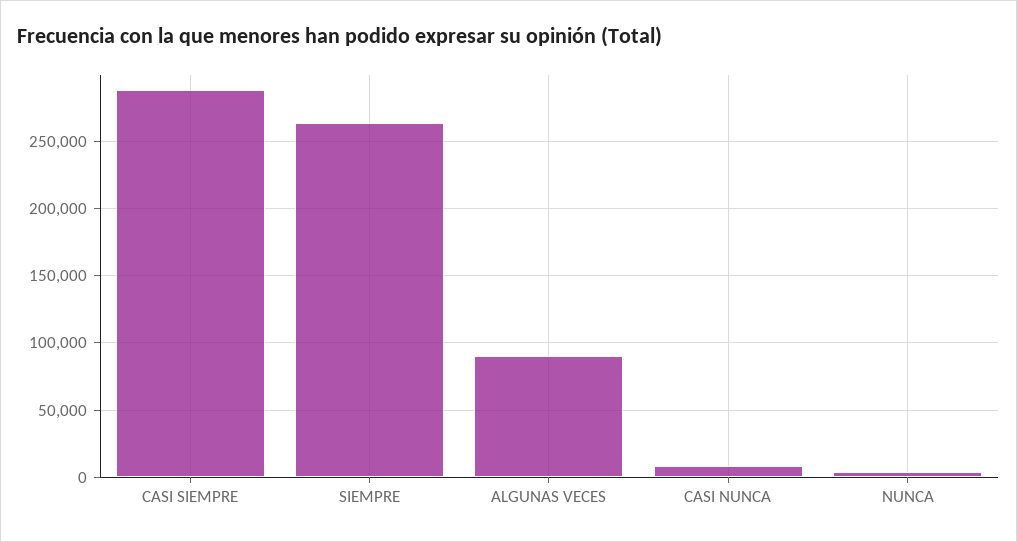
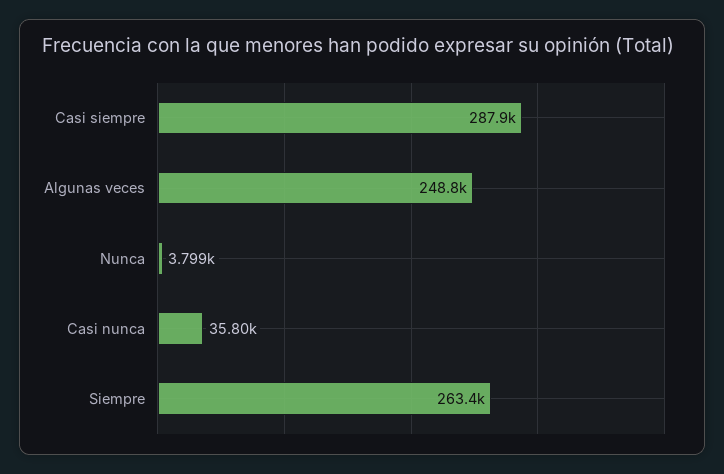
  {
    "CASI SIEMPRE": 287900,
    "SIEMPRE": 263400,
-   "ALGUNAS VECES": 90000,
+   "ALGUNAS VECES": 248800,
-   "CASI NUNCA": 10000,
+   "CASI NUNCA": 35800,
    "NUNCA": 3799
  }

